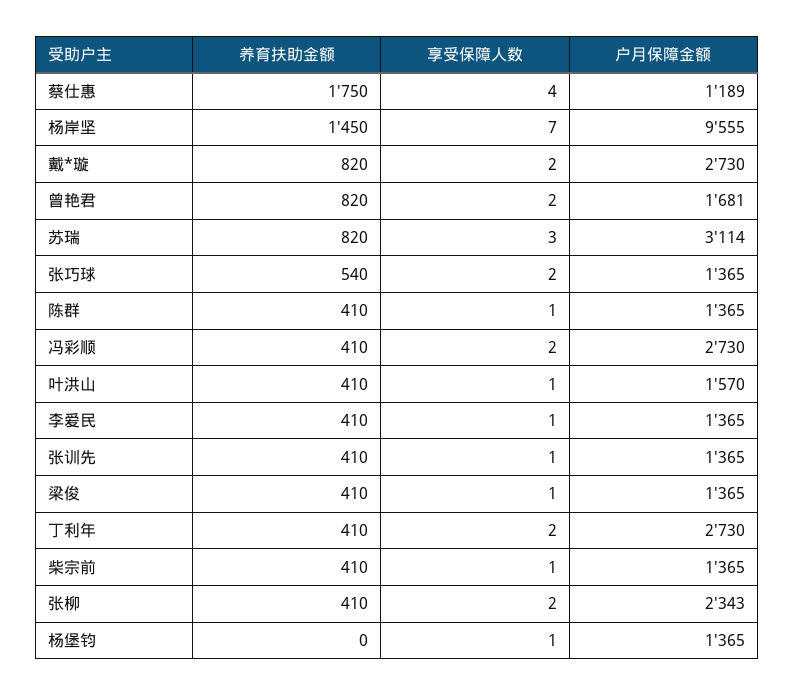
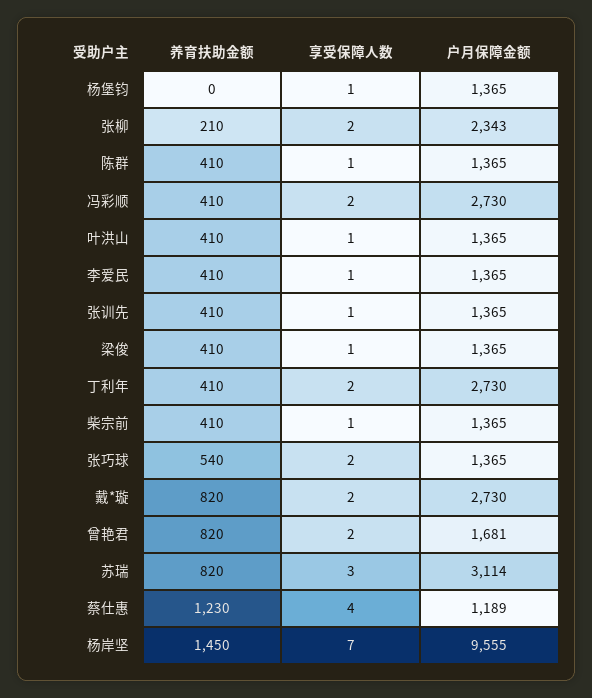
  {
    "养育扶助金额": {
-     "蔡仕惠": 1750,
+     "蔡仕惠": 1230,
      "杨岸坚": 1450,
      "戴*璇": 820,
      "曾艳君": 820,
      "苏瑞": 820,
      "张巧球": 540,
      "陈群": 410,
      "冯彩顺": 410,
      "叶洪山": 410,
      "李爱民": 410,
      "张训先": 410,
      "梁俊": 410,
      "丁利年": 410,
      "柴宗前": 410,
-     "张柳": 410,
+     "张柳": 210,
      "杨堡钧": 0
    },
    "享受保障人数": {
      "蔡仕惠": 4,
      "杨岸坚": 7,
      "戴*璇": 2,
      "曾艳君": 2,
      "苏瑞": 3,
      "张巧球": 2,
      "陈群": 1,
      "冯彩顺": 2,
      "叶洪山": 1,
      "李爱民": 1,
      "张训先": 1,
      "梁俊": 1,
      "丁利年": 2,
      "柴宗前": 1,
      "张柳": 2,
      "杨堡钧": 1
    },
    "户月保障金额": {
      "蔡仕惠": 1189,
      "杨岸坚": 9555,
      "戴*璇": 2730,
      "曾艳君": 1681,
      "苏瑞": 3114,
      "张巧球": 1365,
      "陈群": 1365,
      "冯彩顺": 2730,
-     "叶洪山": 1570,
+     "叶洪山": 1365,
      "李爱民": 1365,
      "张训先": 1365,
      "梁俊": 1365,
      "丁利年": 2730,
      "柴宗前": 1365,
      "张柳": 2343,
      "杨堡钧": 1365
    }
  }

